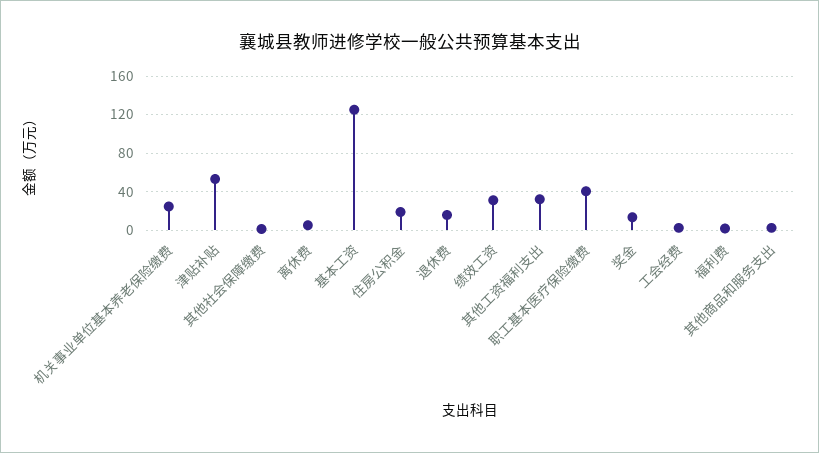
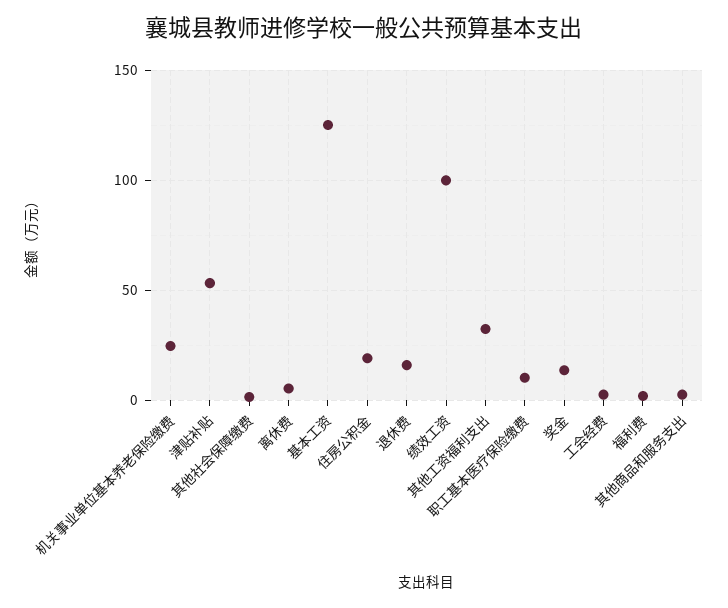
  {
    "机关事业单位基本养老保险缴费": 25,
    "津贴补贴": 55,
    "其他社会保障缴费": 0,
    "离休费": 5,
    "基本工资": 125,
    "住房公积金": 20,
    "退休费": 15,
-   "绩效工资": 30,
+   "绩效工资": 100,
    "其他工资福利支出": 30,
-   "职工基本医疗保险缴费": 40,
+   "职工基本医疗保险缴费": 10,
    "奖金": 15,
    "工会经费": 5,
    "福利费": 0,
    "其他商品和服务支出": 5
  }

